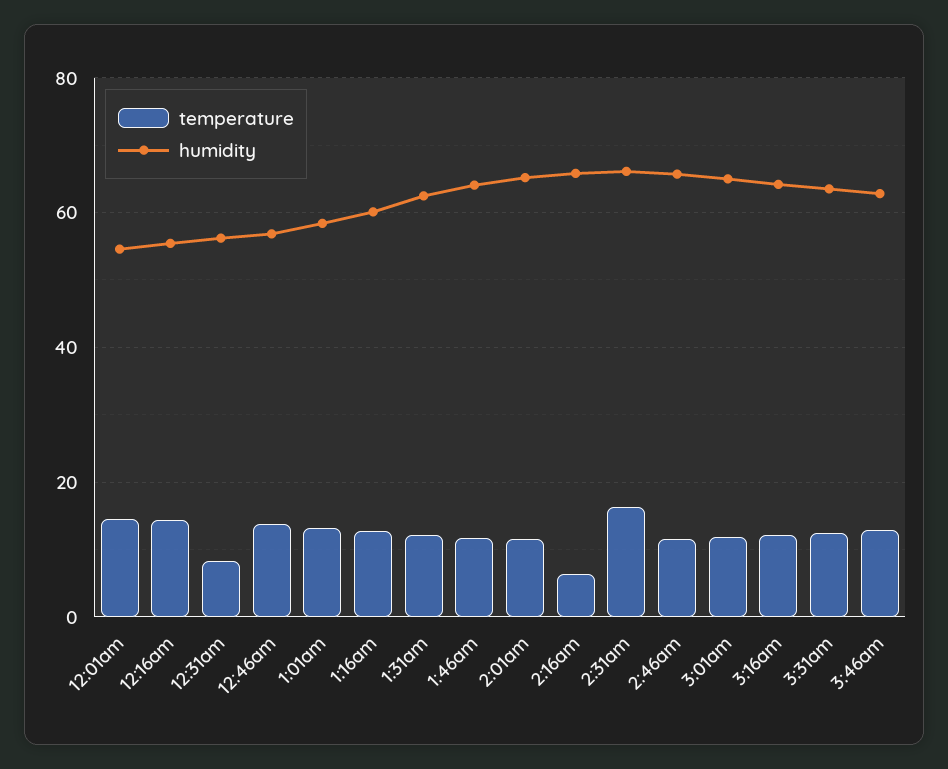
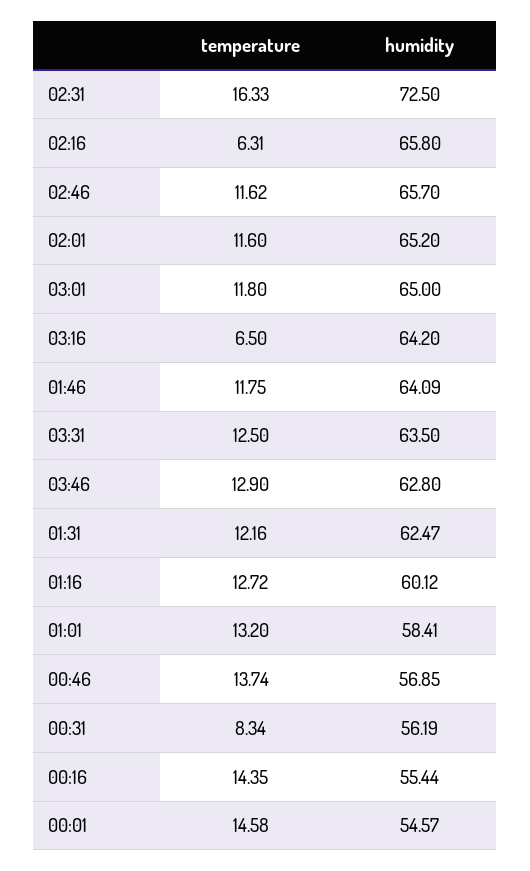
  {
    "temperature": {
      "12:01am": 14.58,
      "12:16am": 14.35,
      "12:31am": 8.34,
      "12:46am": 13.74,
      "1:01am": 13.2,
      "1:16am": 12.72,
      "1:31am": 12.16,
      "1:46am": 11.75,
      "2:01am": 11.6,
      "2:16am": 6.31,
      "2:31am": 16.33,
      "2:46am": 11.62,
      "3:01am": 11.8,
-     "3:16am": 12,
+     "3:16am": 6.5,
      "3:31am": 12.5,
      "3:46am": 12.9
    },
    "humidity": {
      "12:01am": 54.57,
      "12:16am": 55.44,
      "12:31am": 56.19,
      "12:46am": 56.85,
      "1:01am": 58.41,
      "1:16am": 60.12,
      "1:31am": 62.47,
      "1:46am": 64.09,
      "2:01am": 65.2,
      "2:16am": 65.8,
-     "2:31am": 66,
+     "2:31am": 72.5,
      "2:46am": 65.7,
      "3:01am": 65,
      "3:16am": 64.2,
      "3:31am": 63.5,
      "3:46am": 62.8
    }
  }

